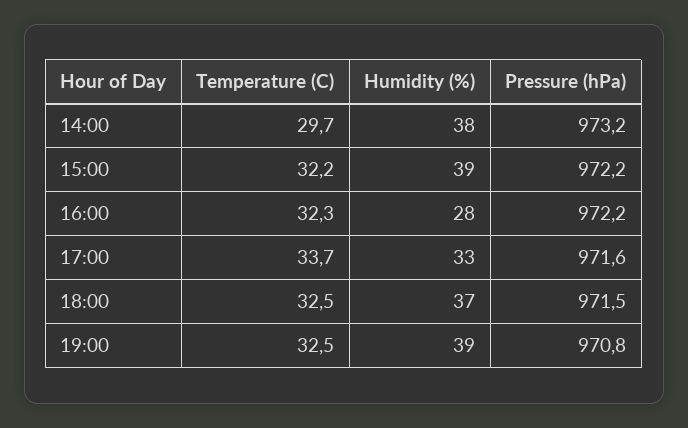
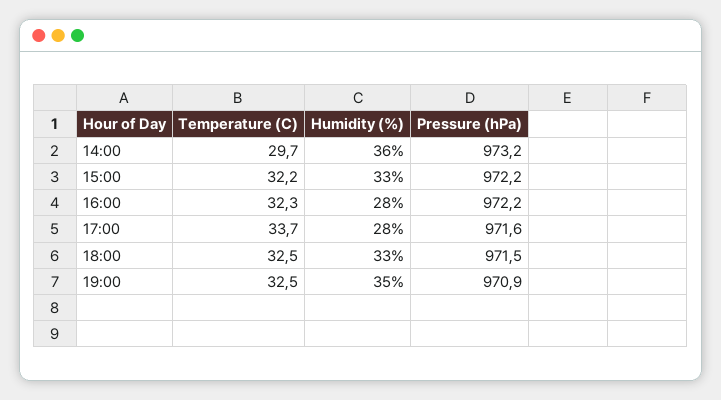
  {
    "Temperature (C)": {
      "14:00": 29.7,
      "15:00": 32.2,
      "16:00": 32.3,
      "17:00": 33.7,
      "18:00": 32.5,
      "19:00": 32.5
    },
    "Humidity (%)": {
-     "14:00": 38,
+     "14:00": 36,
-     "15:00": 39,
+     "15:00": 33,
      "16:00": 28,
-     "17:00": 33,
+     "17:00": 28,
-     "18:00": 37,
+     "18:00": 33,
-     "19:00": 39
+     "19:00": 35
    },
    "Pressure (hPa)": {
      "14:00": 973.2,
      "15:00": 972.2,
      "16:00": 972.2,
      "17:00": 971.6,
      "18:00": 971.5,
-     "19:00": 970.8
+     "19:00": 970.9
    }
  }

